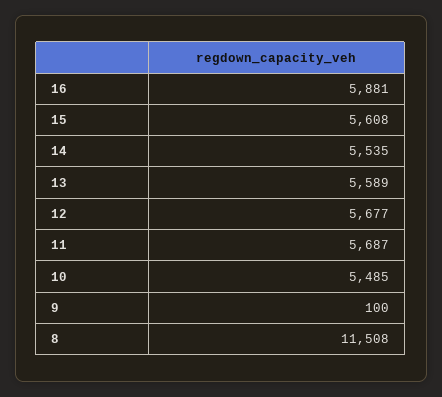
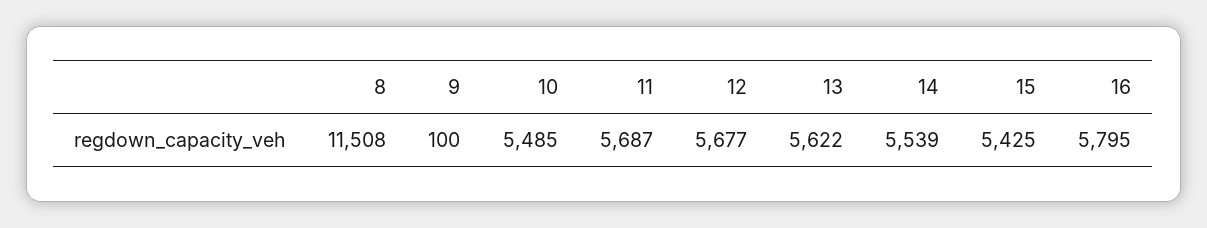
  {
-   "16": 5881,
+   "16": 5795,
-   "15": 5608,
+   "15": 5425,
-   "14": 5535,
+   "14": 5539,
-   "13": 5589,
+   "13": 5622,
    "12": 5677,
    "11": 5687,
    "10": 5485,
    "9": 100,
    "8": 11508
  }

